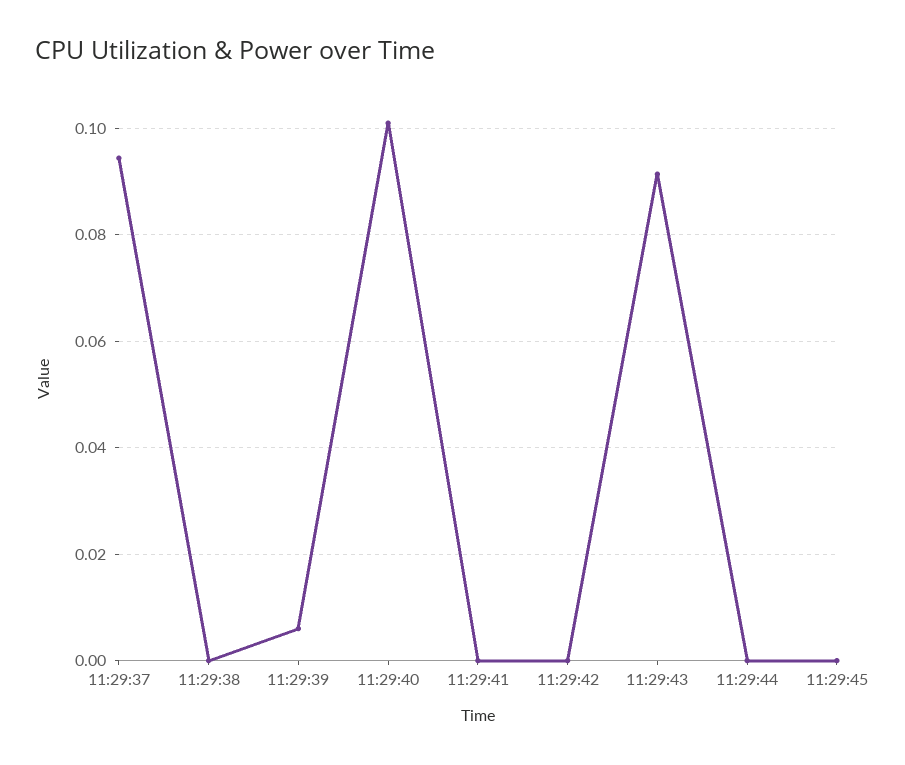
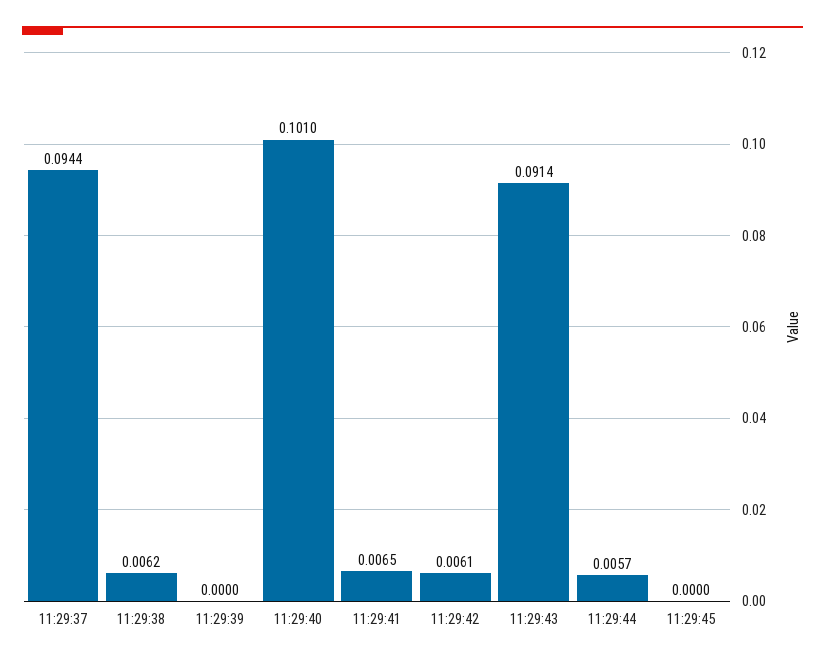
  {
    "11:29:37": 0.0944,
-   "11:29:38": 0,
+   "11:29:38": 0.0062,
-   "11:29:39": 0.006,
+   "11:29:39": 0,
    "11:29:40": 0.101,
-   "11:29:41": 0,
+   "11:29:41": 0.0065,
-   "11:29:42": 0,
+   "11:29:42": 0.0061,
    "11:29:43": 0.0914,
-   "11:29:44": 0,
+   "11:29:44": 0.0057,
    "11:29:45": 0
  }

